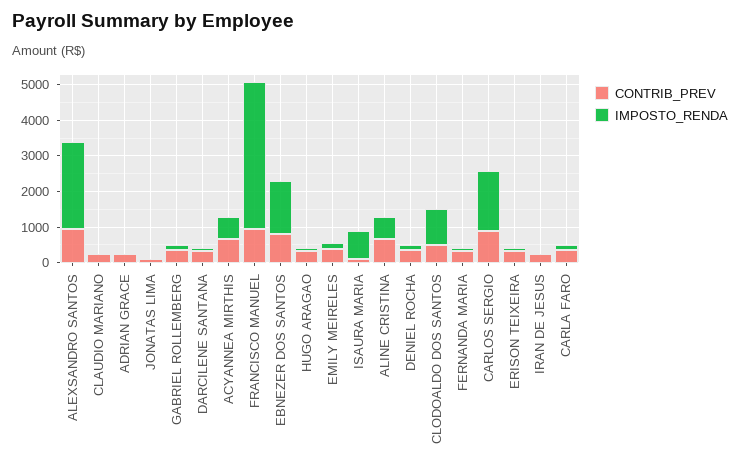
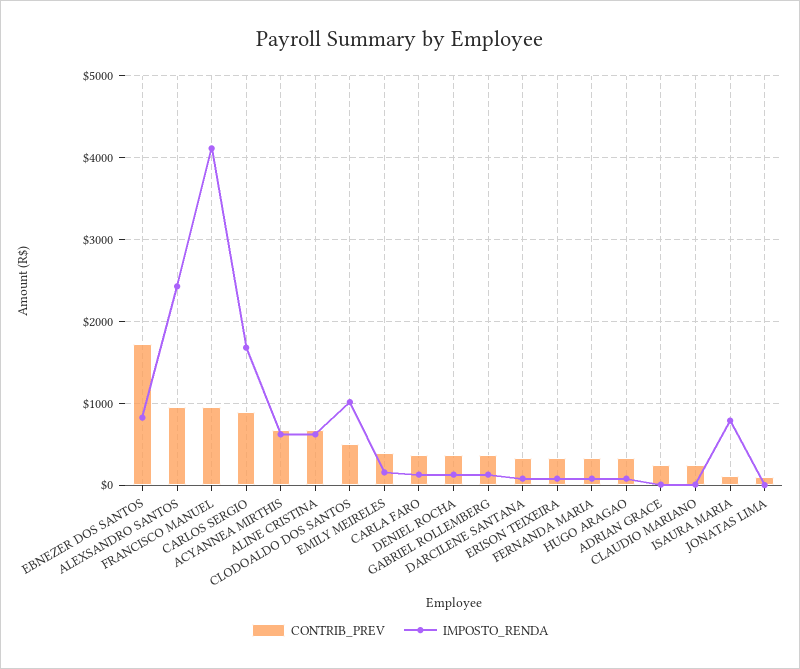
  {
    "CONTRIB_PREV": {
      "ALEXSANDRO SANTOS": 1000,
      "CLAUDIO MARIANO": 200,
      "ADRIAN GRACE": 200,
      "JONATAS LIMA": 100,
      "GABRIEL ROLLEMBERG": 400,
      "DARCILENE SANTANA": 300,
      "ACYANNEA MIRTHIS": 700,
      "FRANCISCO MANUEL": 1000,
-     "EBNEZER DOS SANTOS": 750,
+     "EBNEZER DOS SANTOS": 1700,
      "HUGO ARAGAO": 300,
      "EMILY MEIRELES": 400,
      "ISAURA MARIA": 100,
      "ALINE CRISTINA": 700,
      "DENIEL ROCHA": 400,
      "CLODOALDO DOS SANTOS": 500,
      "FERNANDA MARIA": 300,
      "CARLOS SERGIO": 900,
      "ERISON TEIXEIRA": 300,
-     "IRAN DE JESUS": 250,
      "CARLA FARO": 400
    },
    "IMPOSTO_RENDA": {
      "ALEXSANDRO SANTOS": 2400,
      "CLAUDIO MARIANO": 0,
      "ADRIAN GRACE": 0,
      "JONATAS LIMA": 0,
      "GABRIEL ROLLEMBERG": 100,
      "DARCILENE SANTANA": 100,
      "ACYANNEA MIRTHIS": 600,
      "FRANCISCO MANUEL": 4100,
-     "EBNEZER DOS SANTOS": 1500,
+     "EBNEZER DOS SANTOS": 800,
      "HUGO ARAGAO": 100,
      "EMILY MEIRELES": 200,
      "ISAURA MARIA": 800,
      "ALINE CRISTINA": 600,
      "DENIEL ROCHA": 100,
      "CLODOALDO DOS SANTOS": 1000,
      "FERNANDA MARIA": 100,
      "CARLOS SERGIO": 1700,
      "ERISON TEIXEIRA": 100,
-     "IRAN DE JESUS": 0,
      "CARLA FARO": 100
    }
  }

